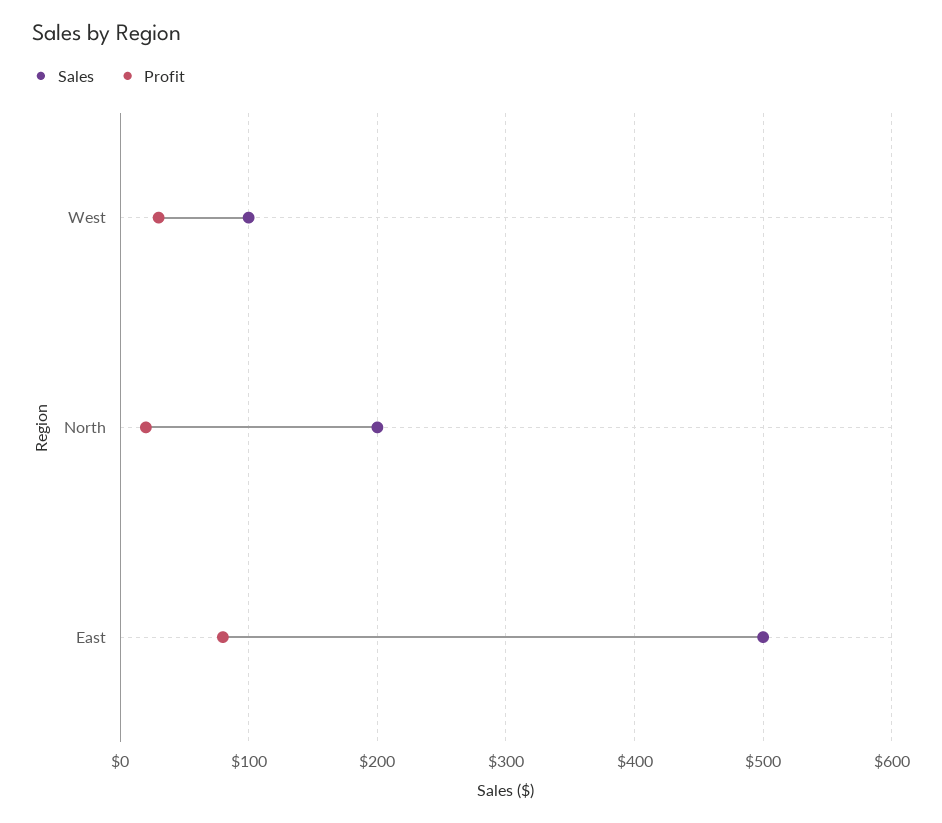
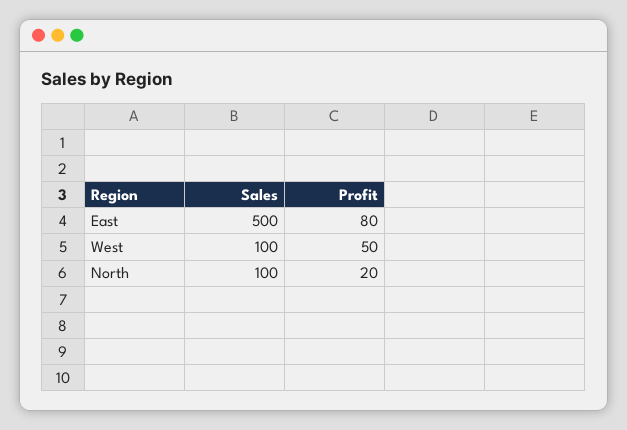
  {
    "Sales": {
      "West": 100,
-     "North": 200,
+     "North": 100,
      "East": 500
    },
    "Profit": {
-     "West": 30,
+     "West": 50,
      "North": 20,
      "East": 80
    }
  }

